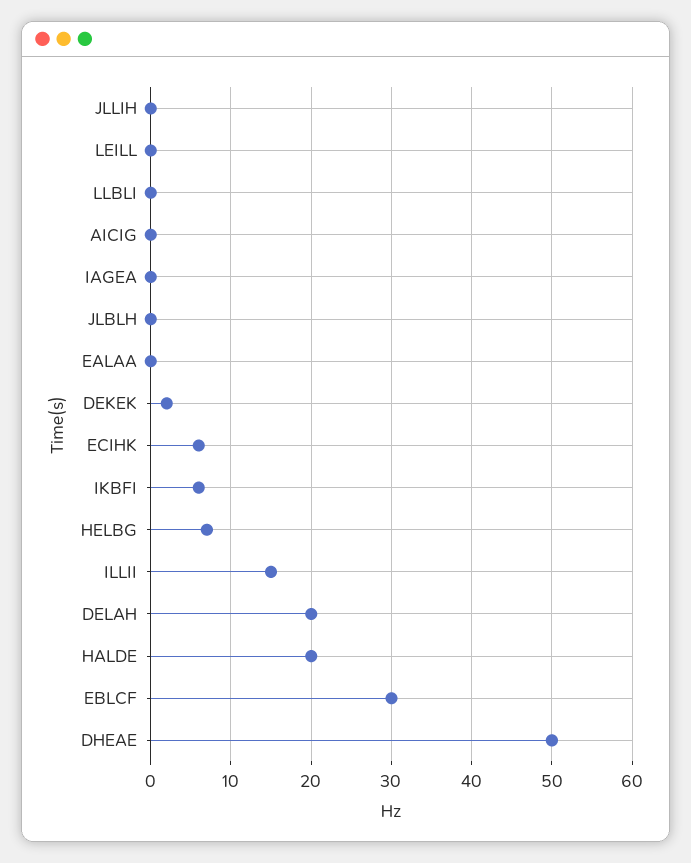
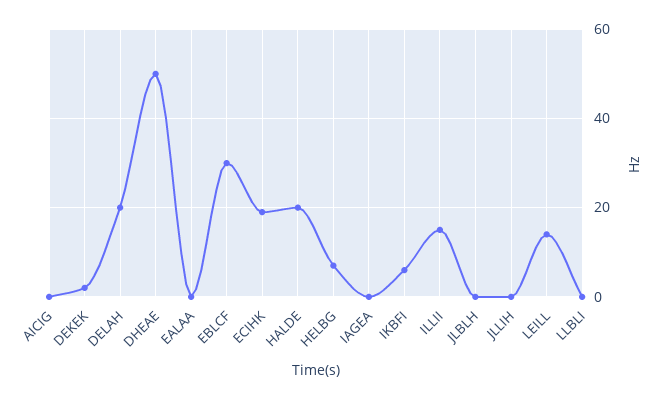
  {
    "JLLIH": 0,
-   "LEILL": 0,
+   "LEILL": 15,
    "LLBLI": 0,
    "AICIG": 0,
    "IAGEA": 0,
    "JLBLH": 0,
    "EALAA": 0,
    "DEKEK": 2,
-   "ECIHK": 6,
+   "ECIHK": 20,
    "IKBFI": 6,
    "HELBG": 7,
    "ILLII": 15,
    "DELAH": 20,
    "HALDE": 20,
    "EBLCF": 30,
    "DHEAE": 50
  }

